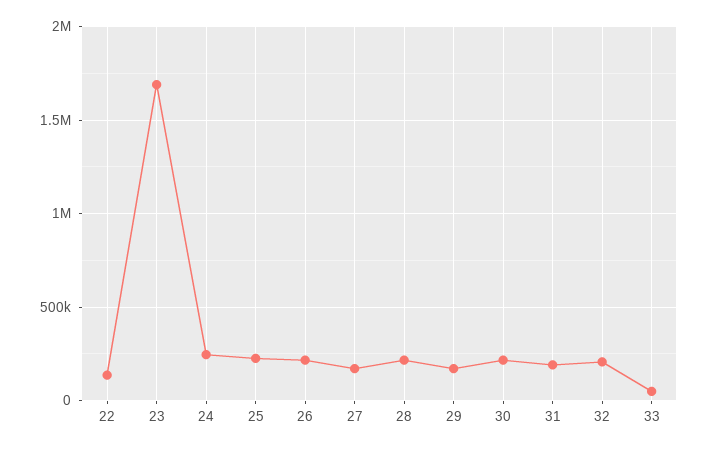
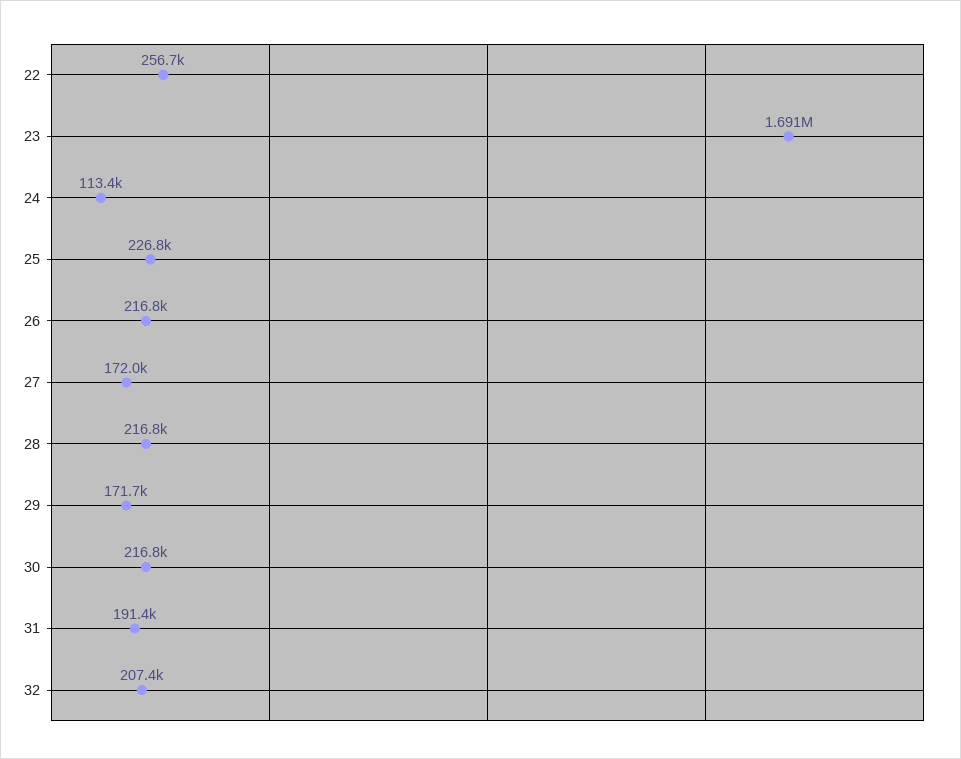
  {
-   "22": 150000,
+   "22": 256700,
    "23": 1691000,
-   "24": 250000,
+   "24": 113400,
    "25": 226800,
    "26": 216800,
    "27": 172000,
    "28": 216800,
    "29": 171700,
    "30": 216800,
    "31": 191400,
-   "32": 207400,
+   "32": 207400
-   "33": 50000
  }

